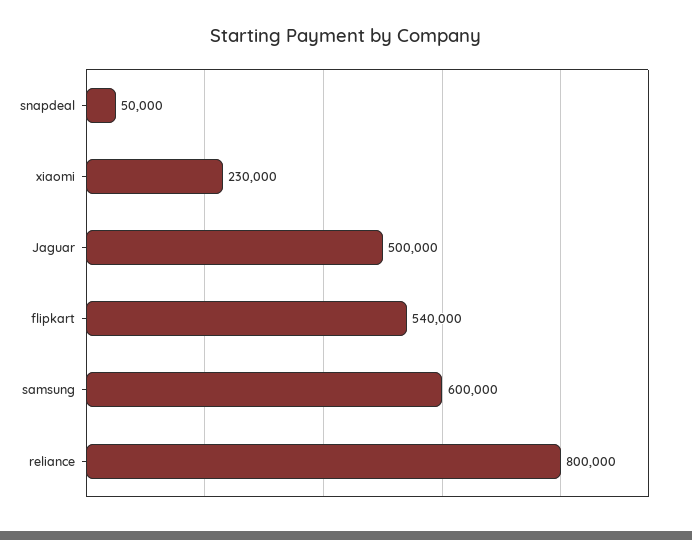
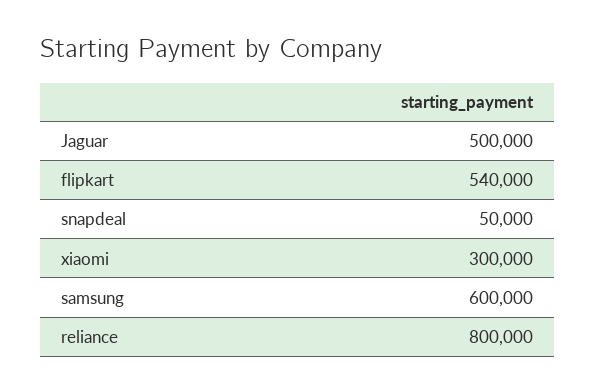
  {
    "snapdeal": 50000,
-   "xiaomi": 230000,
+   "xiaomi": 300000,
    "Jaguar": 500000,
    "flipkart": 540000,
    "samsung": 600000,
    "reliance": 800000
  }

